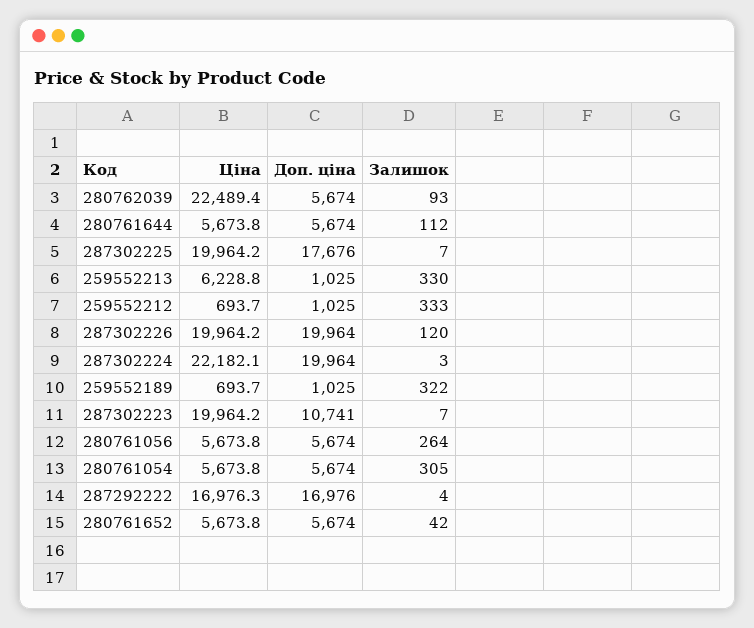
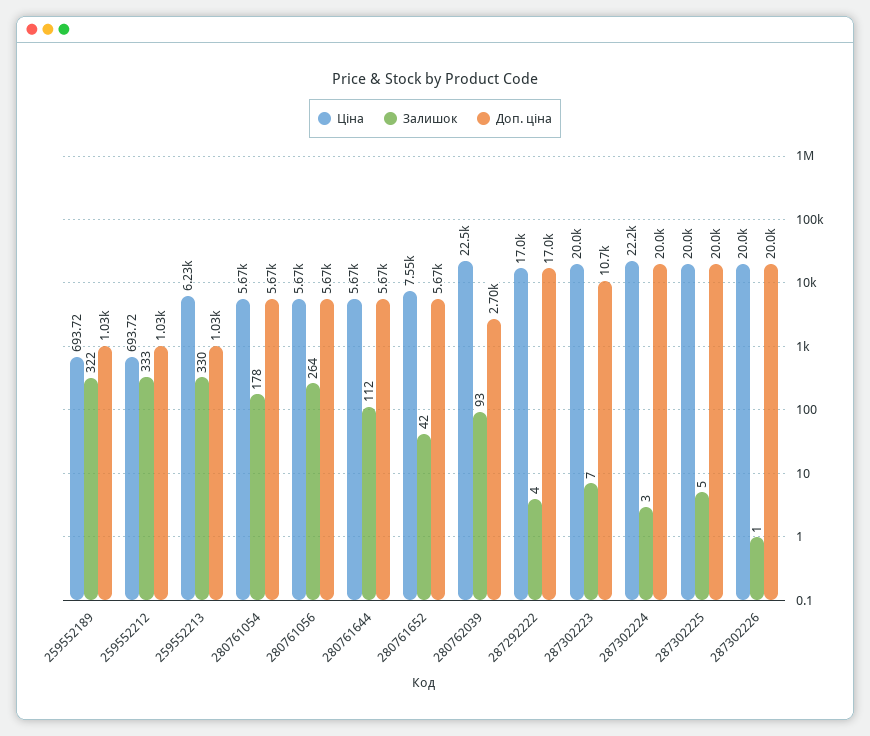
  {
    "Ціна": {
      "280762039": 22489.4,
      "280761644": 5673.8,
      "287302225": 19964.2,
      "259552213": 6228.8,
      "259552212": 693.72,
      "287302226": 19964.2,
      "287302224": 22182.1,
      "259552189": 693.72,
      "287302223": 19964.2,
      "280761056": 5673.8,
      "280761054": 5673.8,
      "287292222": 16976.3,
-     "280761652": 5673.8
+     "280761652": 7550
    },
    "Доп. ціна": {
-     "280762039": 5674,
+     "280762039": 2700,
      "280761644": 5674,
-     "287302225": 17676,
+     "287302225": 20000,
      "259552213": 1025,
      "259552212": 1025,
      "287302226": 19964,
      "287302224": 19964,
      "259552189": 1025,
      "287302223": 10741,
      "280761056": 5674,
      "280761054": 5674,
      "287292222": 16976,
      "280761652": 5674
    },
    "Залишок": {
      "280762039": 93,
      "280761644": 112,
-     "287302225": 7,
+     "287302225": 5,
      "259552213": 330,
      "259552212": 333,
-     "287302226": 120,
+     "287302226": 1,
      "287302224": 3,
      "259552189": 322,
      "287302223": 7,
      "280761056": 264,
-     "280761054": 305,
+     "280761054": 178,
      "287292222": 4,
      "280761652": 42
    }
  }

